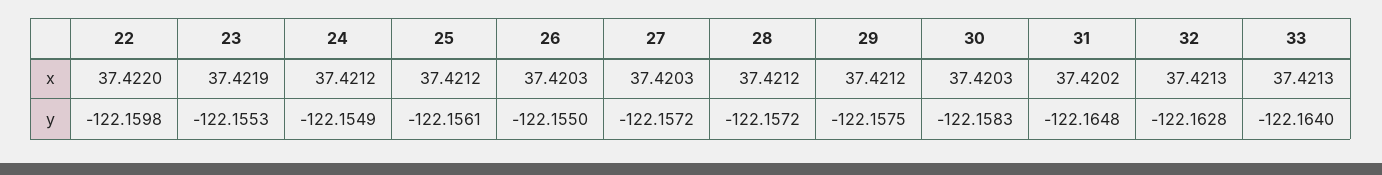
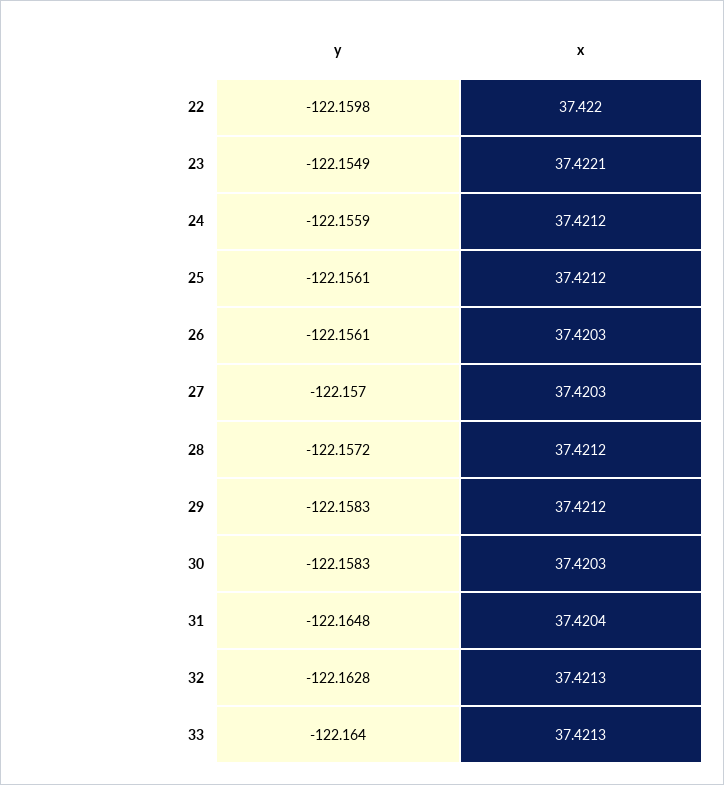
  {
    "22": {
      "x": 37.422,
      "y": -122.1598
    },
    "23": {
-     "x": 37.4219,
+     "x": 37.4221,
-     "y": -122.1553
+     "y": -122.1549
    },
    "24": {
      "x": 37.4212,
-     "y": -122.1549
+     "y": -122.1559
    },
    "25": {
      "x": 37.4212,
      "y": -122.1561
    },
    "26": {
      "x": 37.4203,
-     "y": -122.155
+     "y": -122.1561
    },
    "27": {
      "x": 37.4203,
-     "y": -122.1572
+     "y": -122.157
    },
    "28": {
      "x": 37.4212,
      "y": -122.1572
    },
    "29": {
      "x": 37.4212,
-     "y": -122.1575
+     "y": -122.1583
    },
    "30": {
      "x": 37.4203,
      "y": -122.1583
    },
    "31": {
-     "x": 37.4202,
+     "x": 37.4204,
      "y": -122.1648
    },
    "32": {
      "x": 37.4213,
      "y": -122.1628
    },
    "33": {
      "x": 37.4213,
      "y": -122.164
    }
  }

